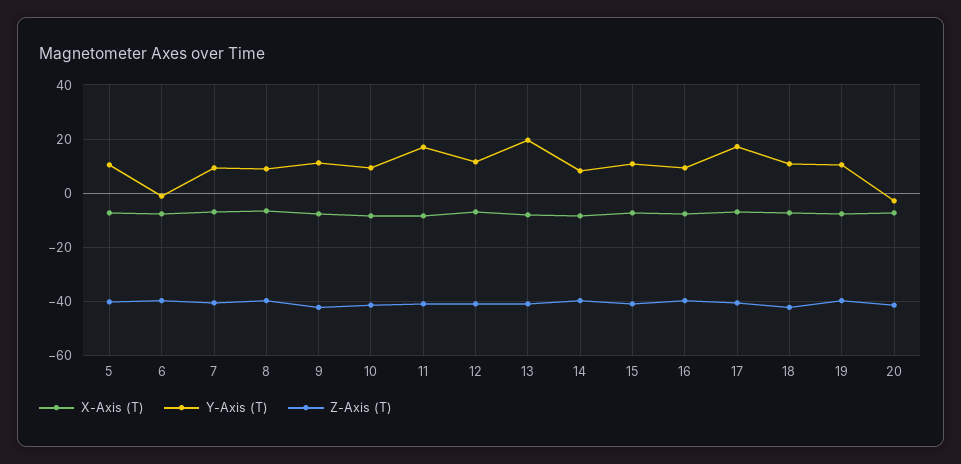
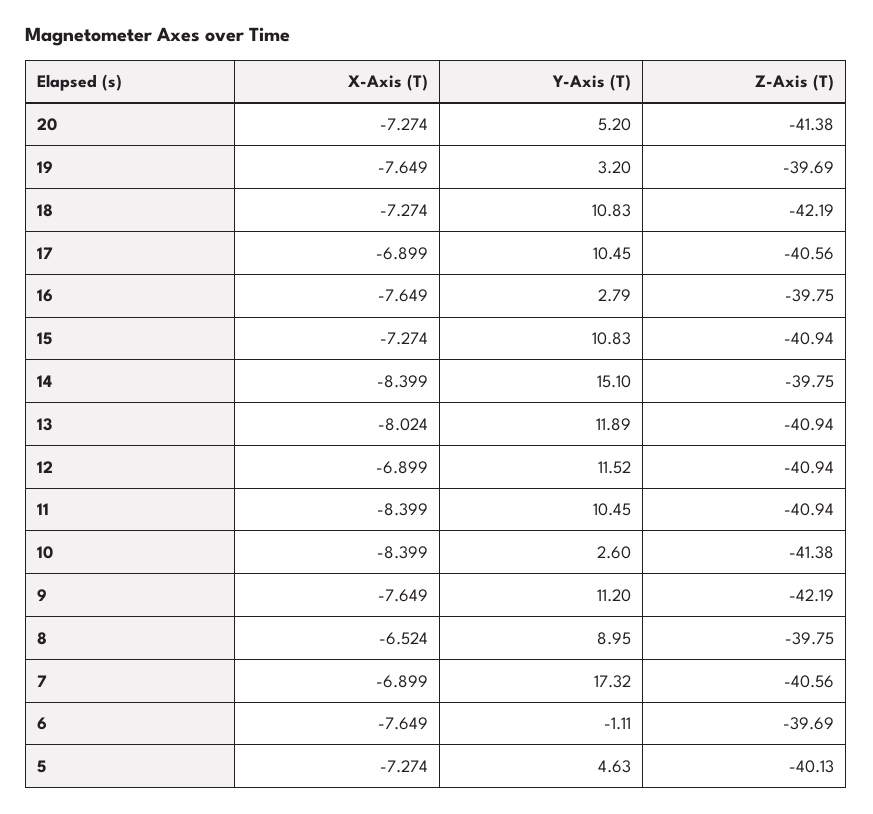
  {
    "X-Axis (T)": {
      "5": -7.274,
      "6": -7.649,
      "7": -6.899,
      "8": -6.524,
      "9": -7.649,
      "10": -8.399,
      "11": -8.399,
      "12": -6.899,
      "13": -8.024,
      "14": -8.399,
      "15": -7.274,
      "16": -7.649,
      "17": -6.899,
      "18": -7.274,
      "19": -7.649,
      "20": -7.274
    },
    "Y-Axis (T)": {
-     "5": 10,
+     "5": 4.63,
      "6": -1.11,
-     "7": 10,
+     "7": 17.32,
      "8": 8.95,
      "9": 11.2,
-     "10": 10,
+     "10": 2.6,
-     "11": 17.5,
+     "11": 10.45,
      "12": 11.52,
-     "13": 20,
+     "13": 11.89,
-     "14": 7.5,
+     "14": 15.1,
      "15": 10.83,
-     "16": 10,
+     "16": 2.79,
-     "17": 17.5,
+     "17": 10.45,
      "18": 10.83,
-     "19": 10,
+     "19": 3.2,
-     "20": -2.5
+     "20": 5.2
    },
    "Z-Axis (T)": {
      "5": -40.13,
      "6": -39.69,
      "7": -40.56,
      "8": -39.75,
      "9": -42.19,
      "10": -41.38,
      "11": -40.94,
      "12": -40.94,
      "13": -40.94,
      "14": -39.75,
      "15": -40.94,
      "16": -39.75,
      "17": -40.56,
      "18": -42.19,
      "19": -39.69,
      "20": -41.38
    }
  }

